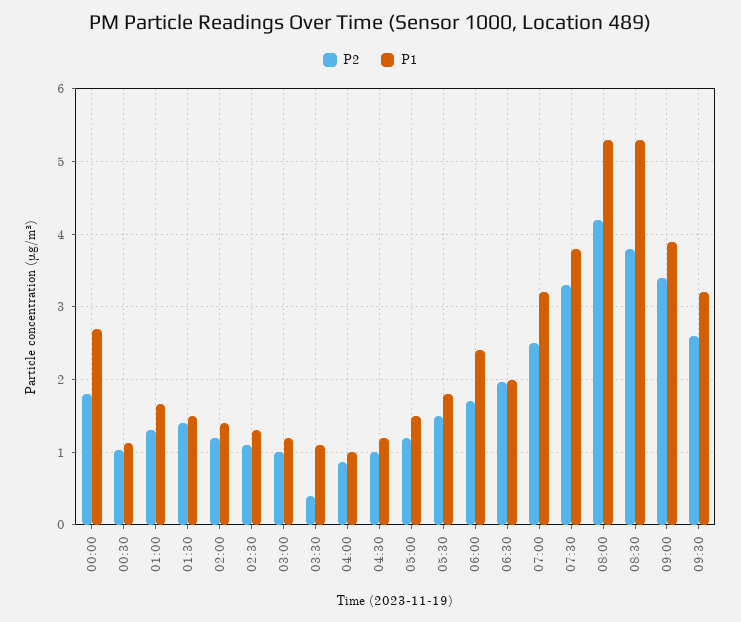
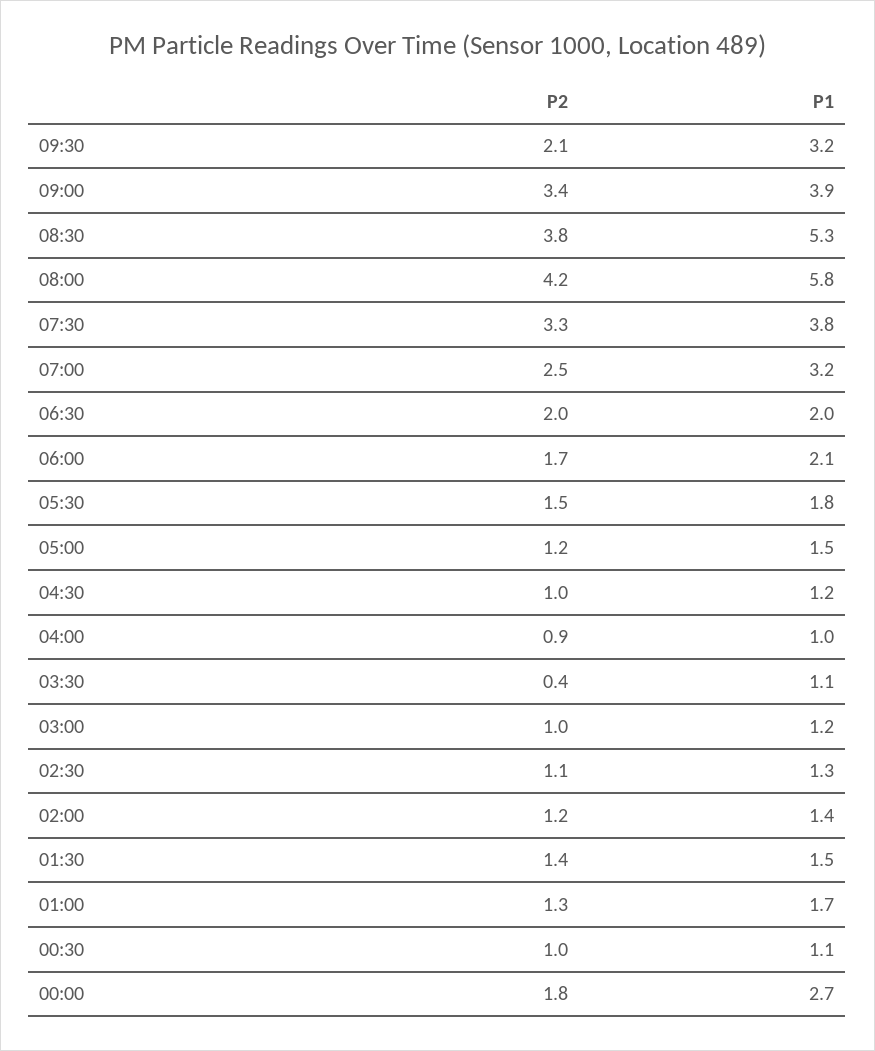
  {
    "P2": {
      "00:00": 1.8,
      "00:30": 1,
      "01:00": 1.3,
      "01:30": 1.4,
      "02:00": 1.2,
      "02:30": 1.1,
      "03:00": 1,
      "03:30": 0.4,
      "04:00": 0.9,
      "04:30": 1,
      "05:00": 1.2,
      "05:30": 1.5,
      "06:00": 1.7,
      "06:30": 2,
      "07:00": 2.5,
      "07:30": 3.3,
      "08:00": 4.2,
      "08:30": 3.8,
      "09:00": 3.4,
-     "09:30": 2.6
+     "09:30": 2.1
    },
    "P1": {
      "00:00": 2.7,
      "00:30": 1.1,
      "01:00": 1.7,
      "01:30": 1.5,
      "02:00": 1.4,
      "02:30": 1.3,
      "03:00": 1.2,
      "03:30": 1.1,
      "04:00": 1,
      "04:30": 1.2,
      "05:00": 1.5,
      "05:30": 1.8,
-     "06:00": 2.4,
+     "06:00": 2.1,
      "06:30": 2,
      "07:00": 3.2,
      "07:30": 3.8,
-     "08:00": 5.3,
+     "08:00": 5.8,
      "08:30": 5.3,
      "09:00": 3.9,
      "09:30": 3.2
    }
  }

